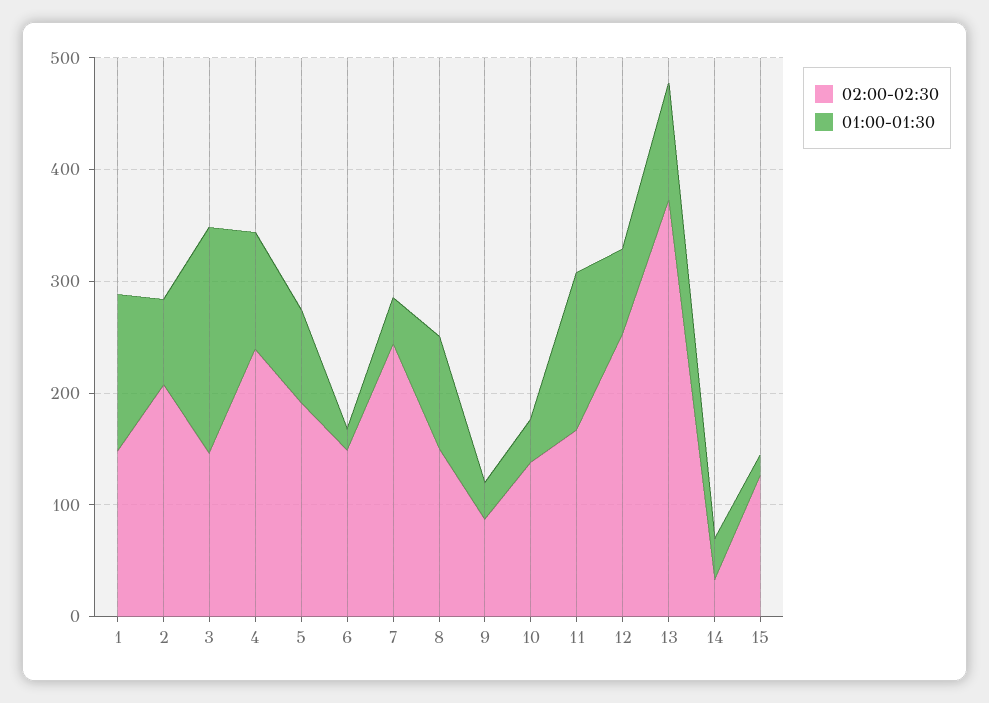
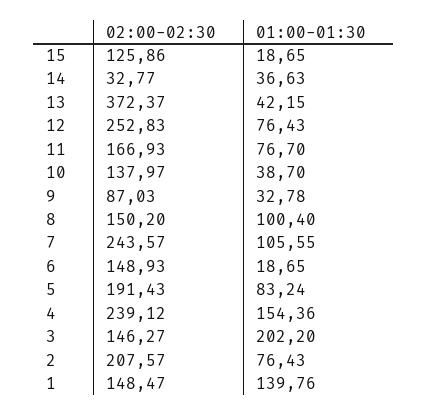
  {
    "02:00-02:30": {
      "1": 148.47,
      "2": 207.57,
      "3": 146.27,
      "4": 239.12,
      "5": 191.43,
      "6": 148.93,
      "7": 243.57,
      "8": 150.2,
      "9": 87.03,
      "10": 137.97,
      "11": 166.93,
      "12": 252.83,
      "13": 372.37,
      "14": 32.77,
      "15": 125.86
    },
    "01:00-01:30": {
      "1": 139.76,
      "2": 76.43,
      "3": 202.2,
-     "4": 100,
+     "4": 154.36,
      "5": 83.24,
      "6": 18.65,
-     "7": 40,
+     "7": 105.55,
      "8": 100.4,
      "9": 32.78,
      "10": 38.7,
-     "11": 140,
+     "11": 76.7,
      "12": 76.43,
-     "13": 100,
+     "13": 42.15,
      "14": 36.63,
      "15": 18.65
    }
  }

